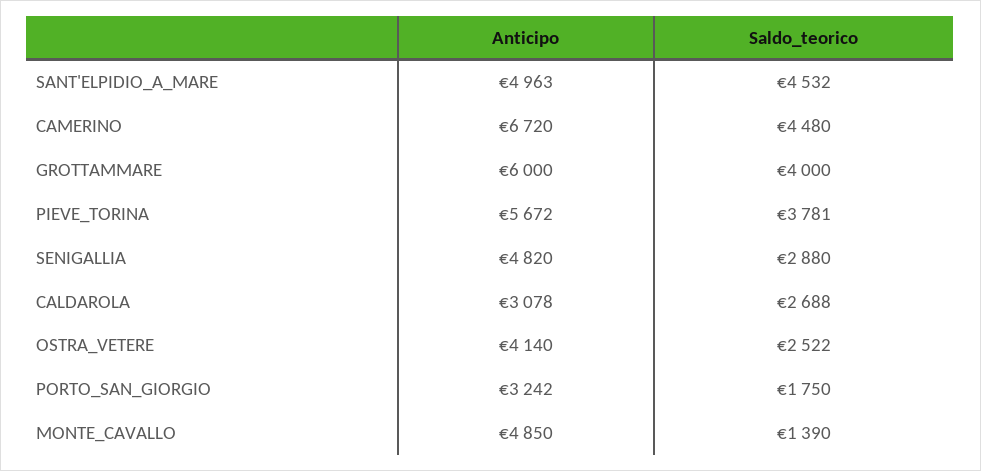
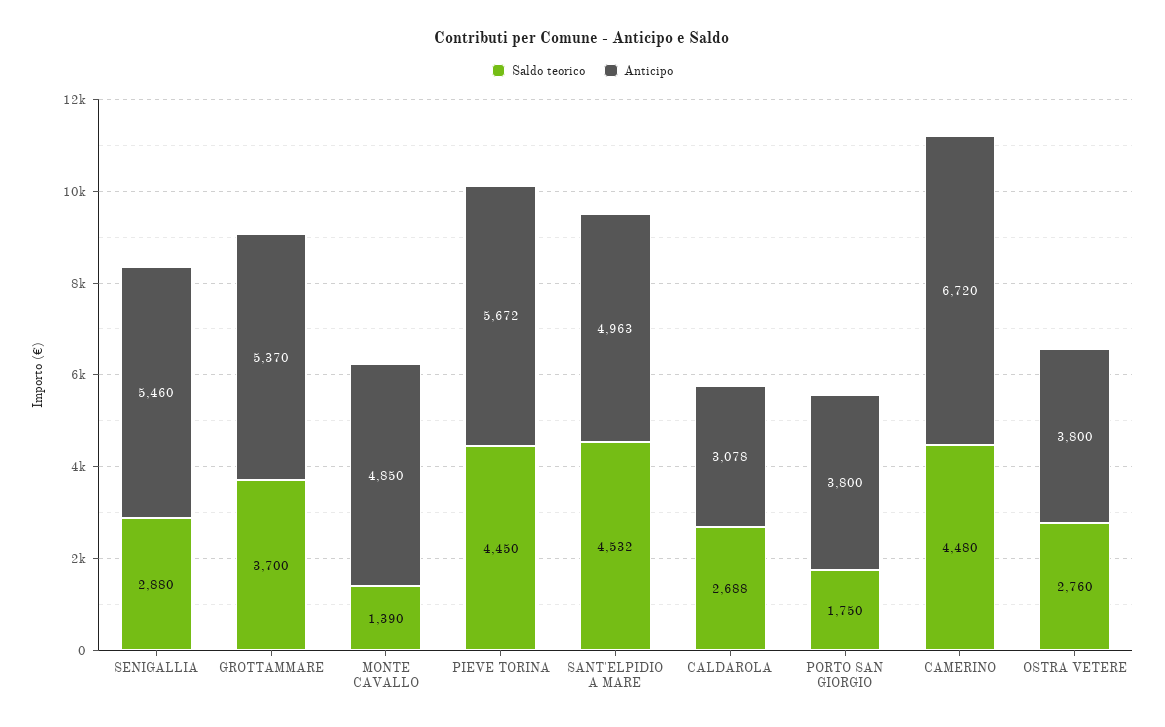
  {
    "Anticipo": {
      "SANT'ELPIDIO_A_MARE": 4963,
      "CAMERINO": 6720,
-     "GROTTAMMARE": 6000,
+     "GROTTAMMARE": 5370,
      "PIEVE_TORINA": 5672,
-     "SENIGALLIA": 4820,
+     "SENIGALLIA": 5460,
      "CALDAROLA": 3078,
-     "OSTRA_VETERE": 4140,
+     "OSTRA_VETERE": 3800,
-     "PORTO_SAN_GIORGIO": 3242,
+     "PORTO_SAN_GIORGIO": 3800,
      "MONTE_CAVALLO": 4850
    },
    "Saldo_teorico": {
      "SANT'ELPIDIO_A_MARE": 4532,
      "CAMERINO": 4480,
-     "GROTTAMMARE": 4000,
+     "GROTTAMMARE": 3700,
-     "PIEVE_TORINA": 3781,
+     "PIEVE_TORINA": 4450,
      "SENIGALLIA": 2880,
      "CALDAROLA": 2688,
-     "OSTRA_VETERE": 2522,
+     "OSTRA_VETERE": 2760,
      "PORTO_SAN_GIORGIO": 1750,
      "MONTE_CAVALLO": 1390
    }
  }

